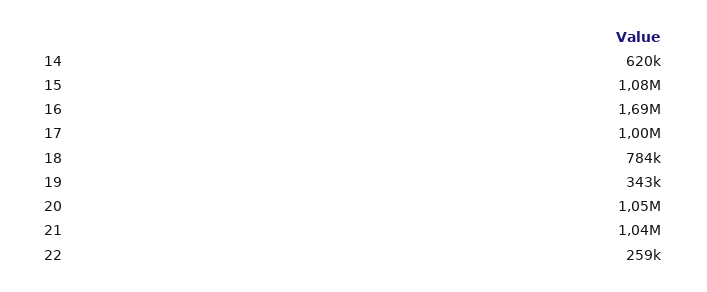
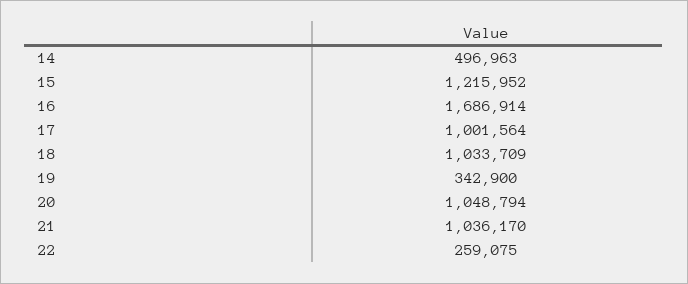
  {
-   "14": 620000,
+   "14": 496963,
-   "15": 1080000,
+   "15": 1215952,
    "16": 1686914,
    "17": 1001564,
-   "18": 784000,
+   "18": 1033709,
    "19": 342900,
    "20": 1048794,
    "21": 1036170,
    "22": 259075
  }

